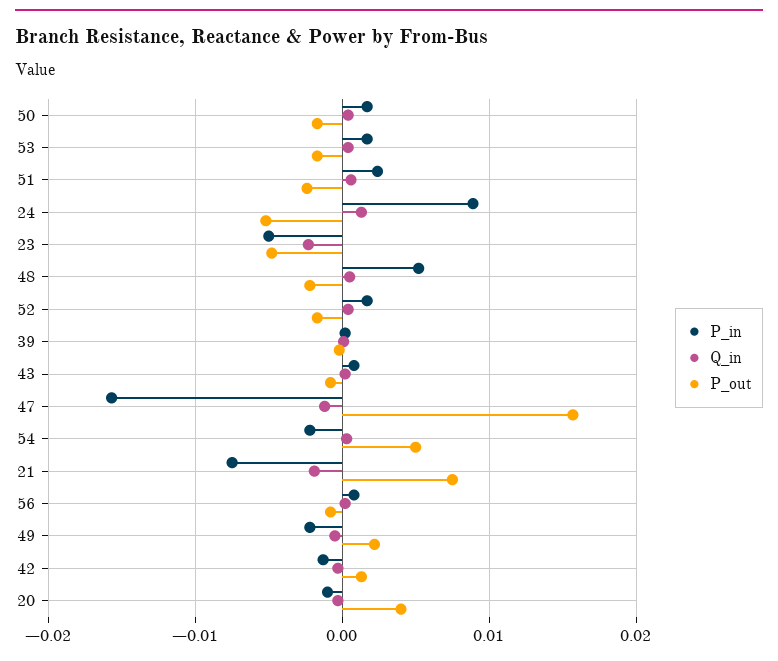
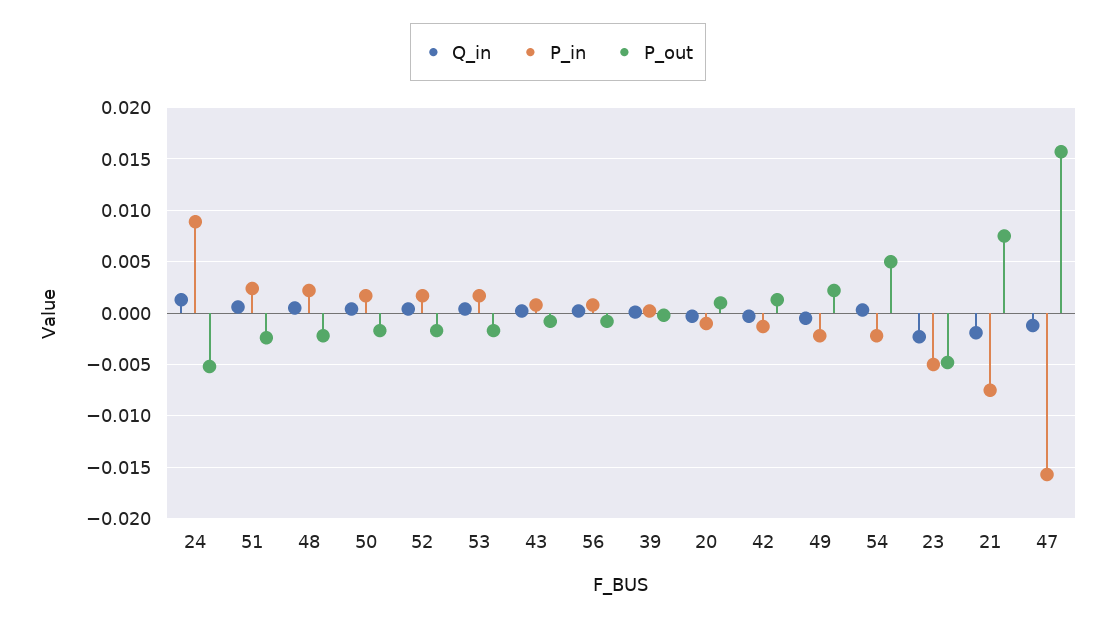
  {
    "P_in": {
      "50": 0.002,
      "53": 0.002,
      "51": 0.002,
      "24": 0.009,
      "23": -0.005,
-     "48": 0.005,
+     "48": 0.002,
      "52": 0.002,
      "39": 0,
      "43": 0.001,
      "47": -0.016,
      "54": -0.002,
      "21": -0.008,
      "56": 0.001,
      "49": -0.002,
      "42": -0.001,
      "20": -0.001
    },
    "Q_in": {
      "50": 0,
      "53": 0,
      "51": 0.001,
      "24": 0.001,
      "23": -0.002,
      "48": 0.001,
      "52": 0,
      "39": 0,
      "43": 0,
      "47": -0.001,
      "54": 0,
      "21": -0.002,
      "56": 0,
      "49": -0.001,
      "42": 0,
      "20": 0
    },
    "P_out": {
      "50": -0.002,
      "53": -0.002,
      "51": -0.002,
      "24": -0.005,
      "23": -0.005,
      "48": -0.002,
      "52": -0.002,
      "39": 0,
      "43": -0.001,
      "47": 0.016,
      "54": 0.005,
      "21": 0.008,
      "56": -0.001,
      "49": 0.002,
      "42": 0.001,
-     "20": 0.004
+     "20": 0.001
    }
  }

